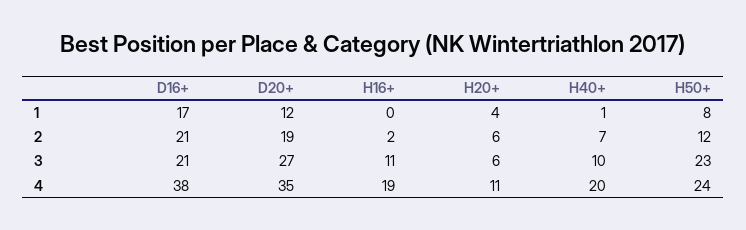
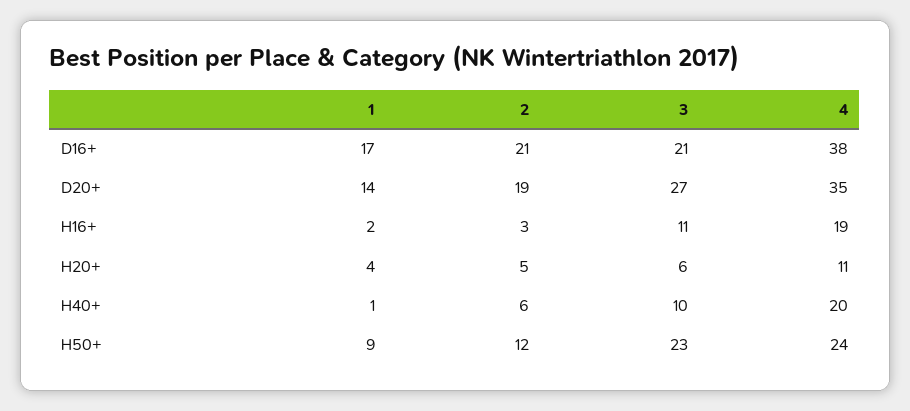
  {
    "D16+": {
      "1": 17,
      "2": 21,
      "3": 21,
      "4": 38
    },
    "D20+": {
-     "1": 12,
+     "1": 14,
      "2": 19,
      "3": 27,
      "4": 35
    },
    "H16+": {
-     "1": 0,
+     "1": 2,
-     "2": 2,
+     "2": 3,
      "3": 11,
      "4": 19
    },
    "H20+": {
      "1": 4,
-     "2": 6,
+     "2": 5,
      "3": 6,
      "4": 11
    },
    "H40+": {
      "1": 1,
-     "2": 7,
+     "2": 6,
      "3": 10,
      "4": 20
    },
    "H50+": {
-     "1": 8,
+     "1": 9,
      "2": 12,
      "3": 23,
      "4": 24
    }
  }

